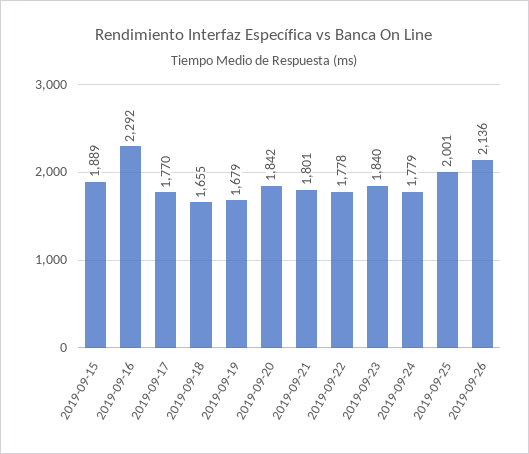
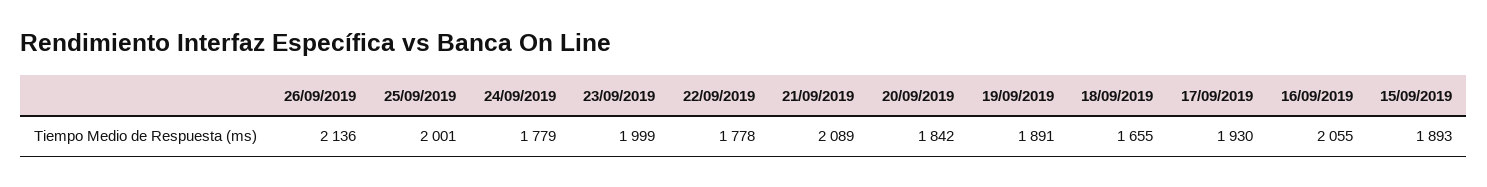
  {
-   "2019-09-15": 1889,
+   "2019-09-15": 1893,
-   "2019-09-16": 2292,
+   "2019-09-16": 2055,
-   "2019-09-17": 1770,
+   "2019-09-17": 1930,
    "2019-09-18": 1655,
-   "2019-09-19": 1679,
+   "2019-09-19": 1891,
    "2019-09-20": 1842,
-   "2019-09-21": 1801,
+   "2019-09-21": 2089,
    "2019-09-22": 1778,
-   "2019-09-23": 1840,
+   "2019-09-23": 1999,
    "2019-09-24": 1779,
    "2019-09-25": 2001,
    "2019-09-26": 2136
  }

